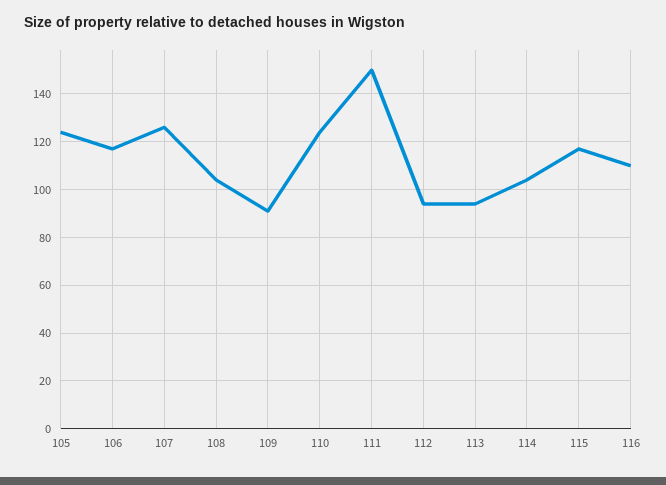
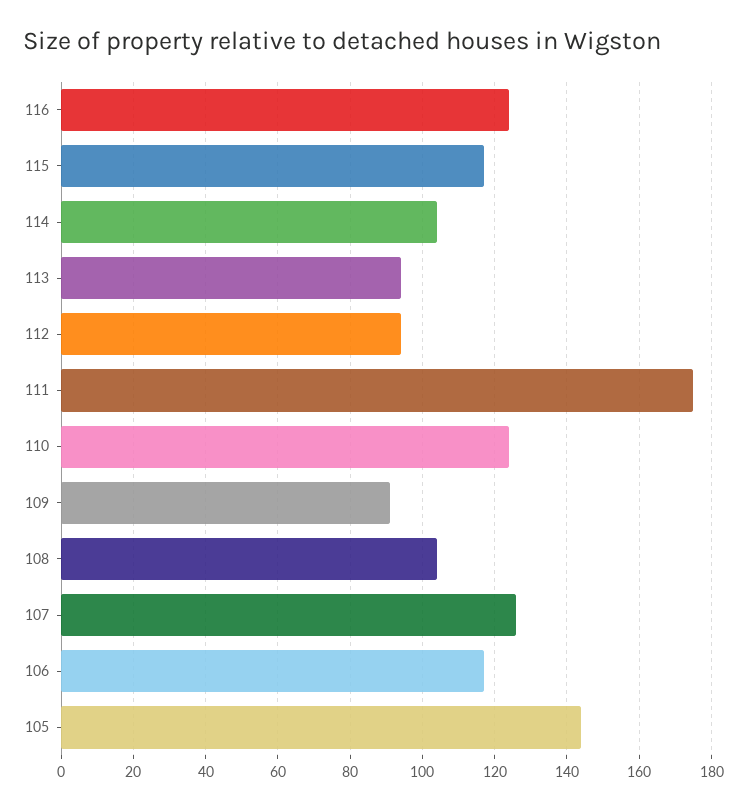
  {
-   "105": 125,
+   "105": 145,
    "106": 115,
    "107": 125,
    "108": 105,
    "109": 90,
    "110": 125,
-   "111": 150,
+   "111": 175,
    "112": 95,
    "113": 95,
    "114": 105,
    "115": 115,
-   "116": 110
+   "116": 125
  }

